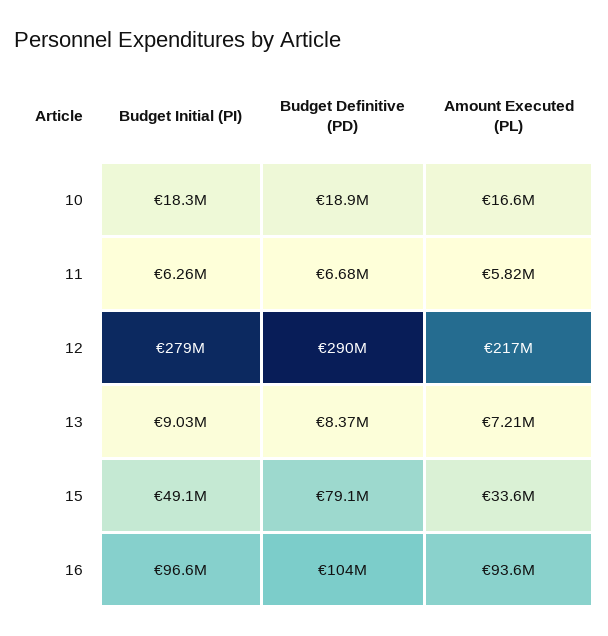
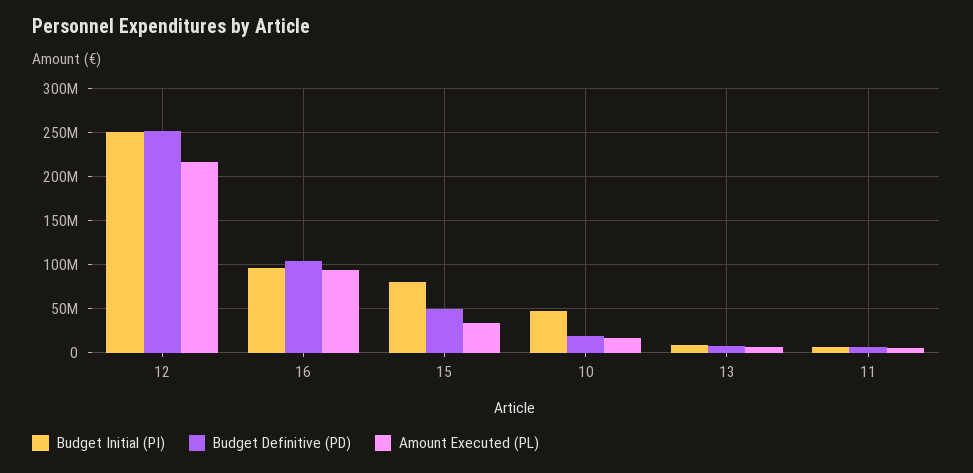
  {
    "Budget Initial (PI)": {
-     "10": 18300000,
+     "10": 50000000,
      "11": 6260000,
-     "12": 279000000,
+     "12": 250000000,
      "13": 9030000,
-     "15": 49100000,
+     "15": 80000000,
      "16": 96600000
    },
    "Budget Definitive (PD)": {
      "10": 18900000,
      "11": 6680000,
-     "12": 290000000,
+     "12": 250000000,
      "13": 8370000,
-     "15": 79100000,
+     "15": 50000000,
      "16": 104000000
    },
    "Amount Executed (PL)": {
      "10": 16600000,
      "11": 5820000,
      "12": 217000000,
      "13": 7210000,
      "15": 33600000,
      "16": 93600000
    }
  }

